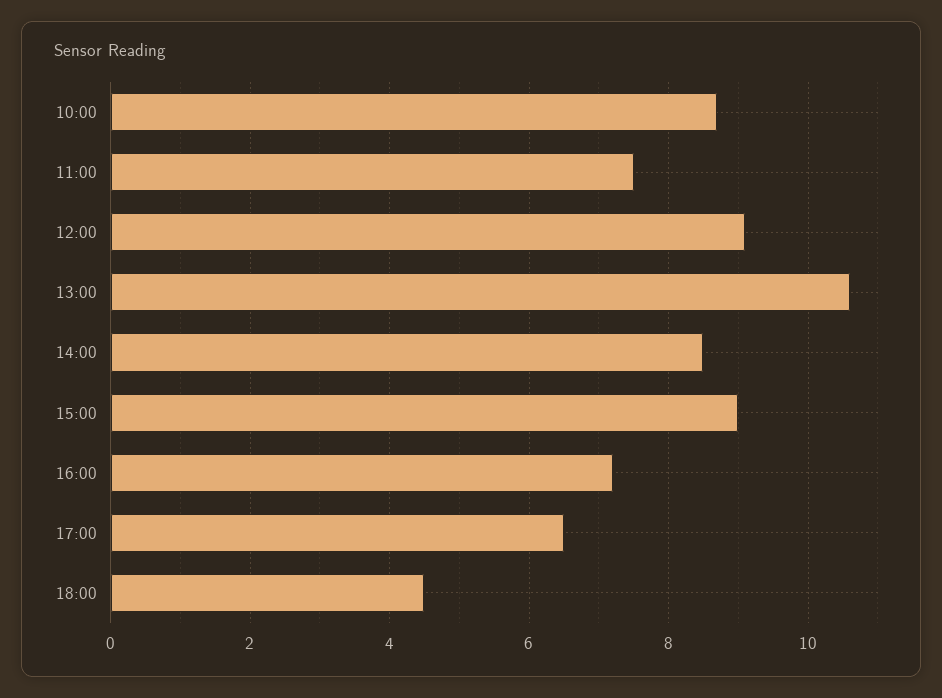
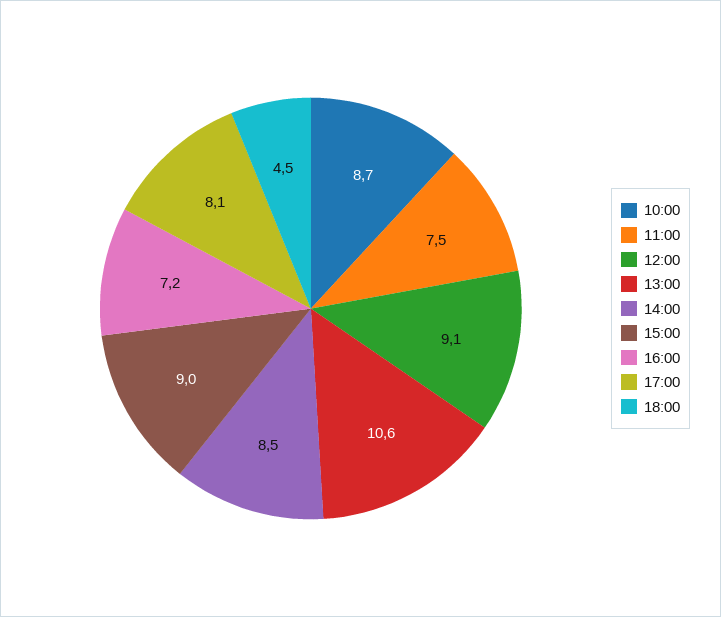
  {
    "10:00": 8.7,
    "11:00": 7.5,
    "12:00": 9.1,
    "13:00": 10.6,
    "14:00": 8.5,
    "15:00": 9,
    "16:00": 7.2,
-   "17:00": 6.5,
+   "17:00": 8.1,
    "18:00": 4.5
  }

